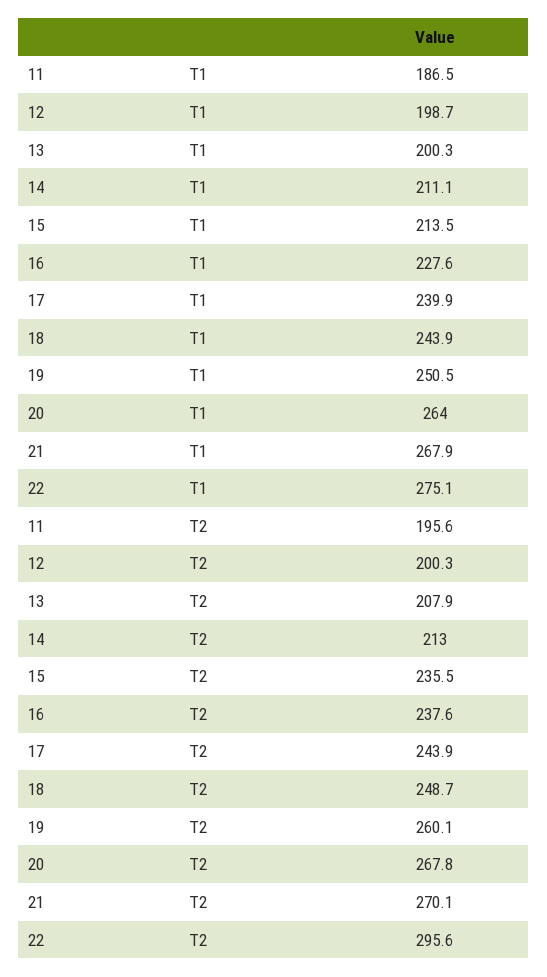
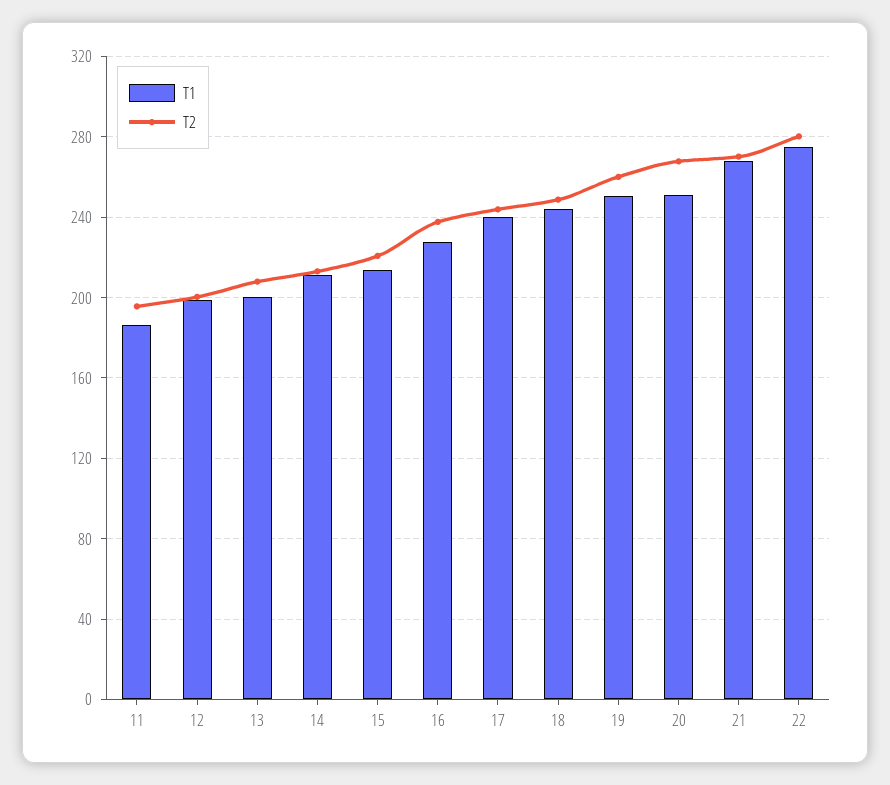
  {
    "T1": {
      "11": 186.5,
      "12": 198.7,
      "13": 200.3,
      "14": 211.1,
      "15": 213.5,
      "16": 227.6,
      "17": 239.9,
      "18": 243.9,
      "19": 250.5,
-     "20": 264,
+     "20": 250,
      "21": 267.9,
      "22": 275.1
    },
    "T2": {
      "11": 195.6,
      "12": 200.3,
      "13": 207.9,
      "14": 213,
-     "15": 235.5,
+     "15": 220,
      "16": 237.6,
      "17": 243.9,
      "18": 248.7,
      "19": 260.1,
      "20": 267.8,
      "21": 270.1,
-     "22": 295.6
+     "22": 280
    }
  }

